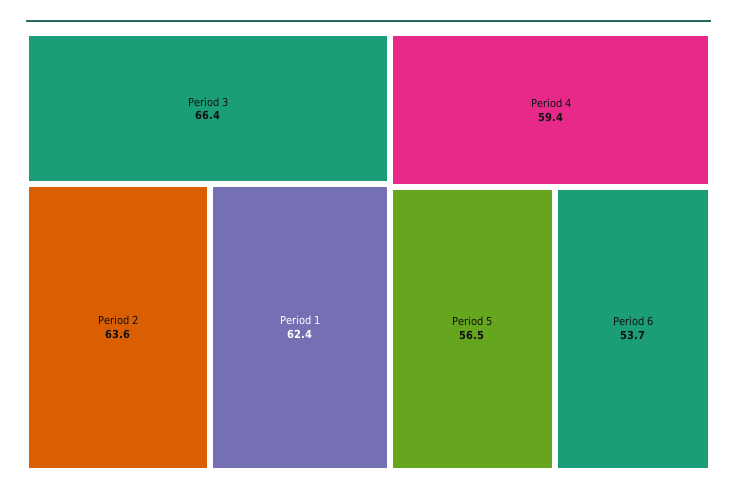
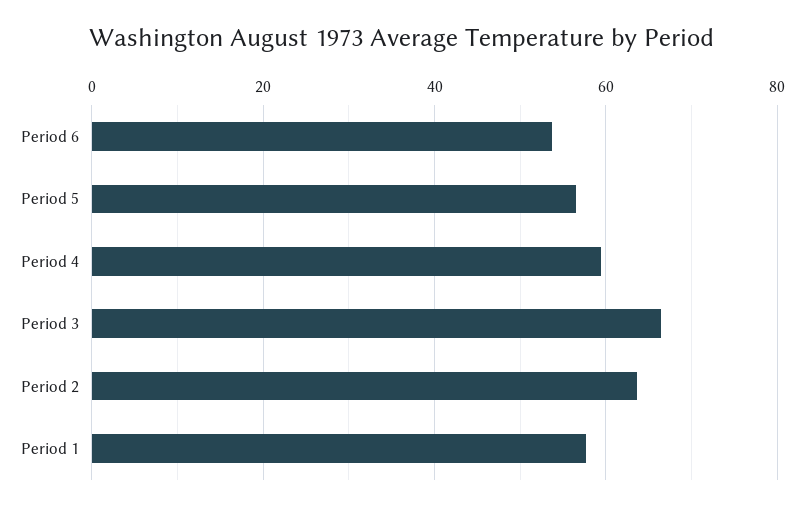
  {
    "Period 3": 66.4,
    "Period 2": 63.6,
-   "Period 1": 62.4,
+   "Period 1": 58,
    "Period 4": 59.4,
    "Period 5": 56.5,
    "Period 6": 53.7
  }

